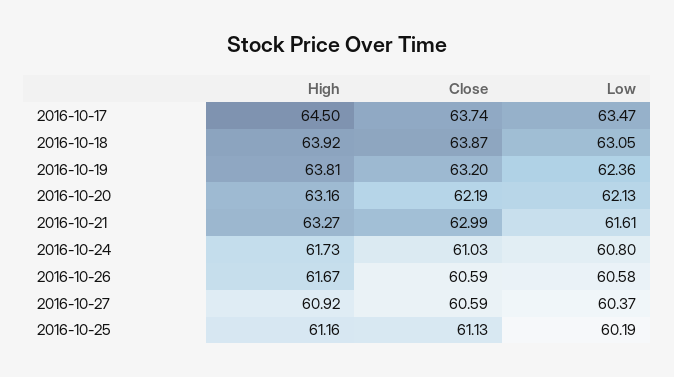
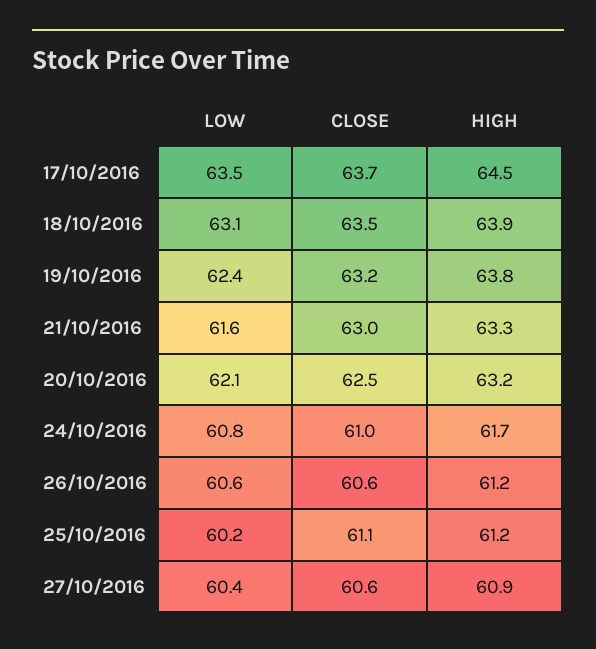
  {
    "High": {
      "2016-10-17": 64.5,
      "2016-10-18": 63.92,
      "2016-10-19": 63.81,
      "2016-10-20": 63.16,
      "2016-10-21": 63.27,
      "2016-10-24": 61.73,
-     "2016-10-26": 61.67,
+     "2016-10-26": 61.2,
      "2016-10-27": 60.92,
      "2016-10-25": 61.16
    },
    "Close": {
      "2016-10-17": 63.74,
-     "2016-10-18": 63.87,
+     "2016-10-18": 63.5,
      "2016-10-19": 63.2,
-     "2016-10-20": 62.19,
+     "2016-10-20": 62.5,
      "2016-10-21": 62.99,
      "2016-10-24": 61.03,
      "2016-10-26": 60.59,
      "2016-10-27": 60.59,
      "2016-10-25": 61.13
    },
    "Low": {
      "2016-10-17": 63.47,
      "2016-10-18": 63.05,
      "2016-10-19": 62.36,
      "2016-10-20": 62.13,
      "2016-10-21": 61.61,
      "2016-10-24": 60.8,
      "2016-10-26": 60.58,
      "2016-10-27": 60.37,
      "2016-10-25": 60.19
    }
  }

